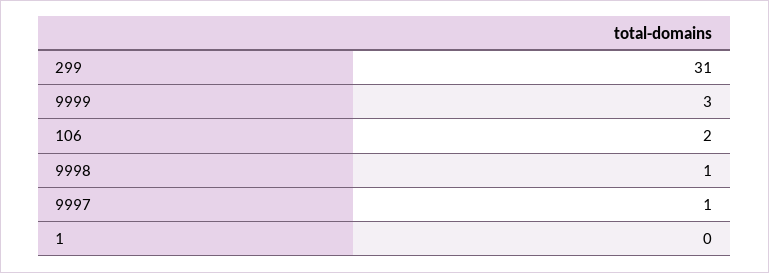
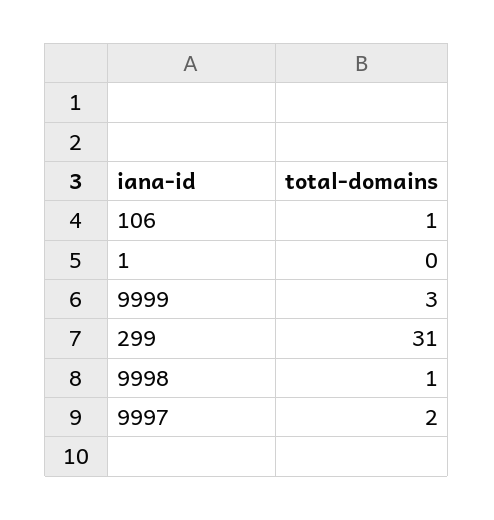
  {
    "299": 31,
    "9999": 3,
-   "106": 2,
+   "106": 1,
    "9998": 1,
-   "9997": 1,
+   "9997": 2,
    "1": 0
  }

